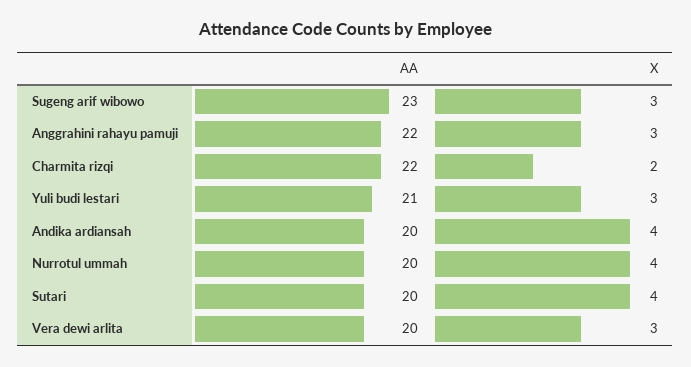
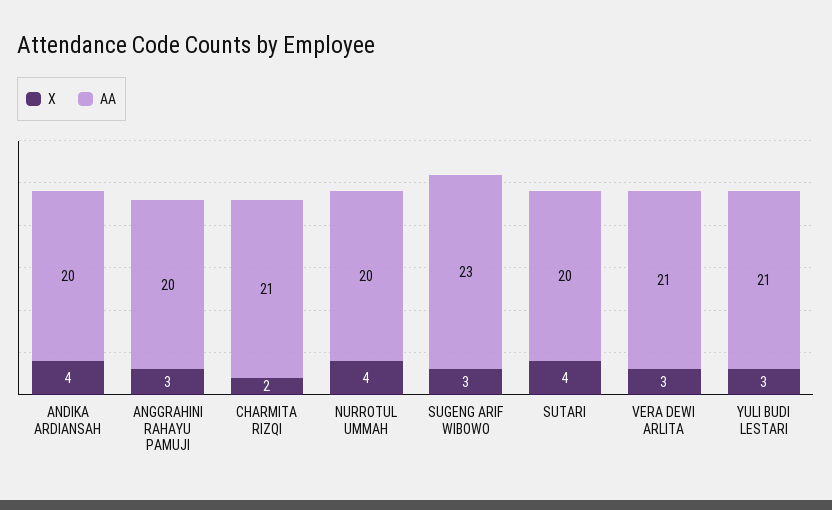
  {
    "AA": {
      "Sugeng arif wibowo": 23,
-     "Anggrahini rahayu pamuji": 22,
+     "Anggrahini rahayu pamuji": 20,
-     "Charmita rizqi": 22,
+     "Charmita rizqi": 21,
      "Yuli budi lestari": 21,
      "Andika ardiansah": 20,
      "Nurrotul ummah": 20,
      "Sutari": 20,
-     "Vera dewi arlita": 20
+     "Vera dewi arlita": 21
    },
    "X": {
      "Sugeng arif wibowo": 3,
      "Anggrahini rahayu pamuji": 3,
      "Charmita rizqi": 2,
      "Yuli budi lestari": 3,
      "Andika ardiansah": 4,
      "Nurrotul ummah": 4,
      "Sutari": 4,
      "Vera dewi arlita": 3
    }
  }

